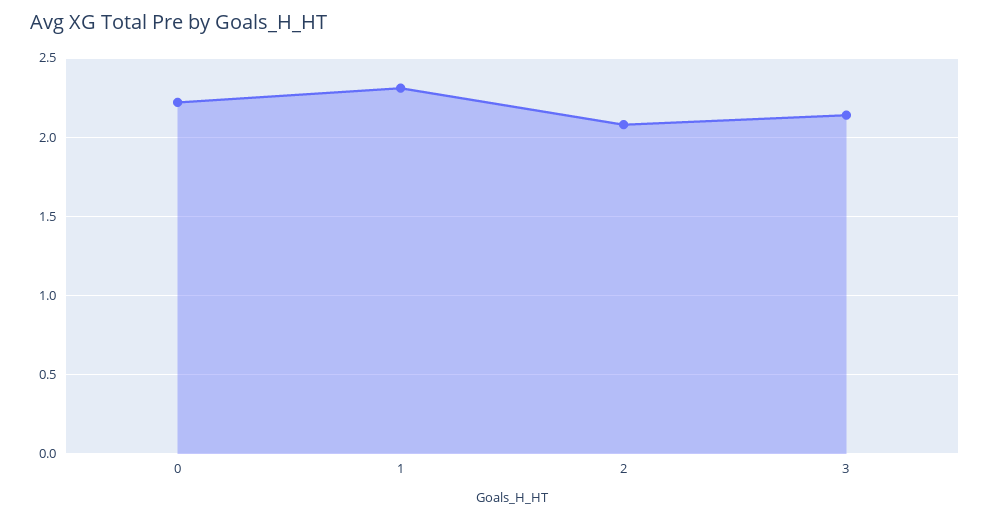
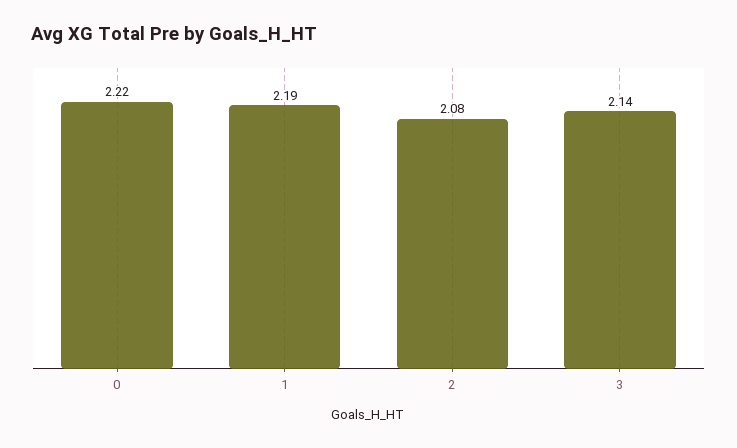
  {
    "0": 2.22,
-   "1": 2.3,
+   "1": 2.19,
    "2": 2.08,
    "3": 2.14
  }

